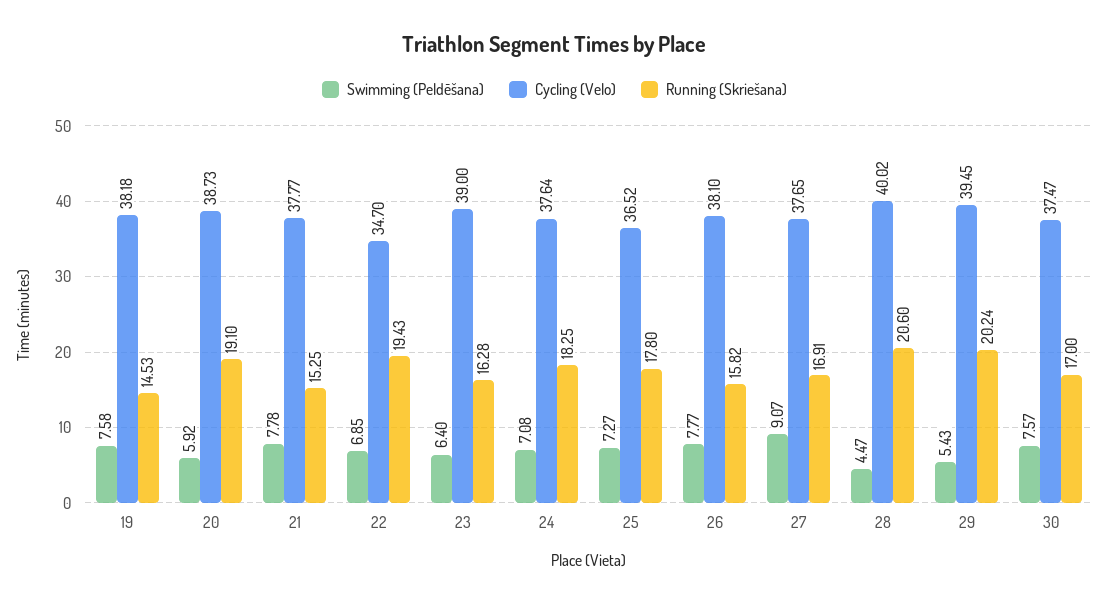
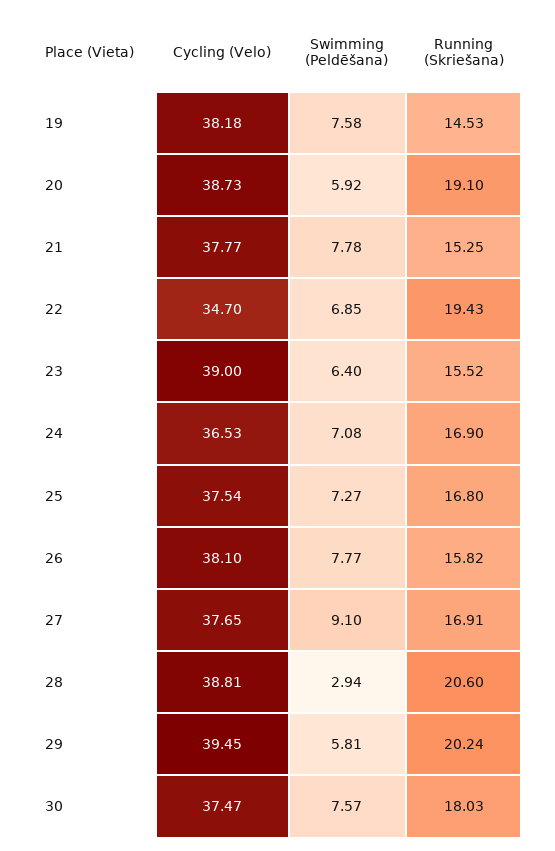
  {
    "Swimming (Peldēšana)": {
      "19": 7.58,
      "20": 5.92,
      "21": 7.78,
      "22": 6.85,
      "23": 6.4,
      "24": 7.08,
      "25": 7.27,
      "26": 7.77,
-     "27": 9.07,
+     "27": 9.1,
-     "28": 4.47,
+     "28": 2.94,
-     "29": 5.43,
+     "29": 5.81,
      "30": 7.57
    },
    "Cycling (Velo)": {
      "19": 38.18,
      "20": 38.73,
      "21": 37.77,
      "22": 34.7,
      "23": 39,
-     "24": 37.64,
+     "24": 36.53,
-     "25": 36.52,
+     "25": 37.54,
      "26": 38.1,
      "27": 37.65,
-     "28": 40.02,
+     "28": 38.81,
      "29": 39.45,
      "30": 37.47
    },
    "Running (Skriešana)": {
      "19": 14.53,
      "20": 19.1,
      "21": 15.25,
      "22": 19.43,
-     "23": 16.28,
+     "23": 15.52,
-     "24": 18.25,
+     "24": 16.9,
-     "25": 17.8,
+     "25": 16.8,
      "26": 15.82,
      "27": 16.91,
      "28": 20.6,
      "29": 20.24,
-     "30": 17
+     "30": 18.03
    }
  }

